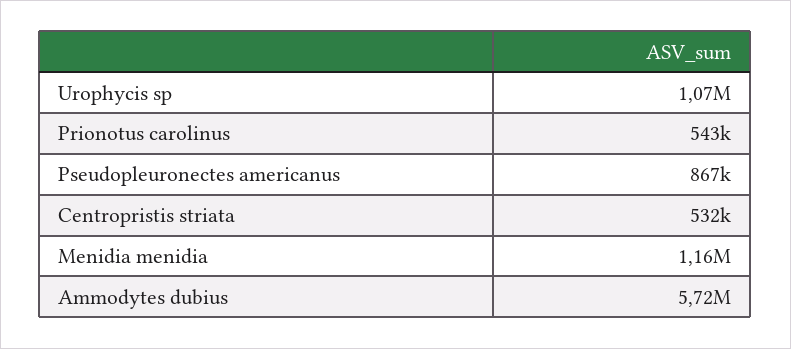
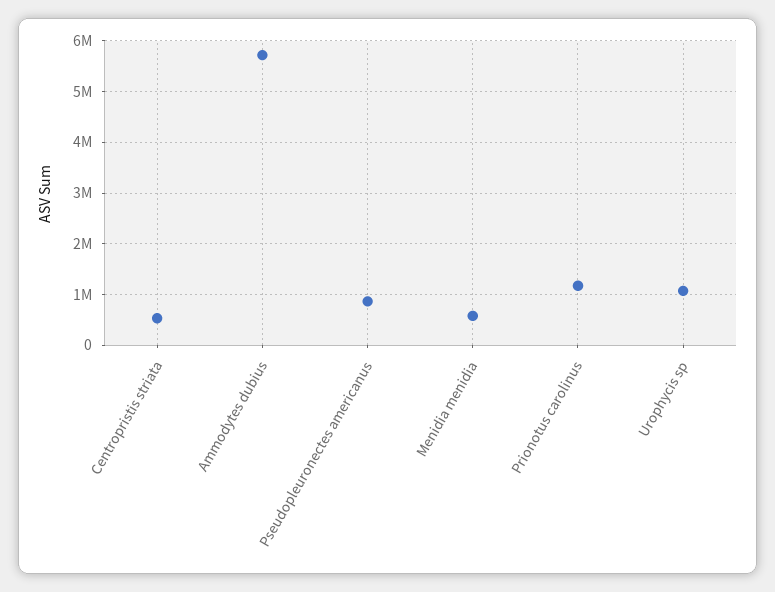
  {
    "Urophycis sp": 1070000,
-   "Prionotus carolinus": 543000,
+   "Prionotus carolinus": 1200000,
    "Pseudopleuronectes americanus": 867000,
    "Centropristis striata": 532000,
-   "Menidia menidia": 1160000,
+   "Menidia menidia": 600000,
    "Ammodytes dubius": 5720000
  }

